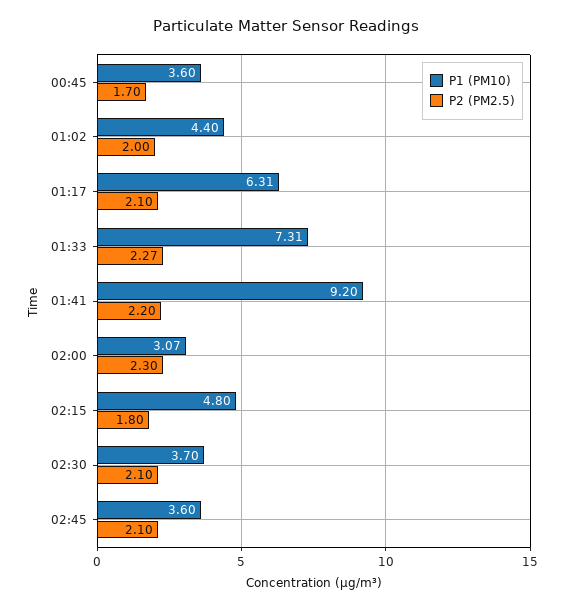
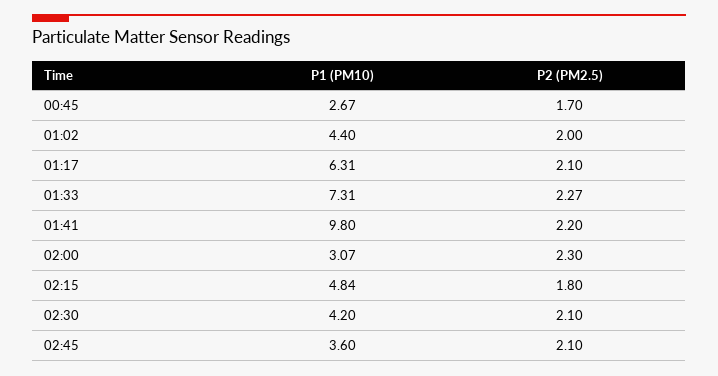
  {
    "P1 (PM10)": {
-     "00:45": 3.6,
+     "00:45": 2.67,
      "01:02": 4.4,
      "01:17": 6.31,
      "01:33": 7.31,
-     "01:41": 9.2,
+     "01:41": 9.8,
      "02:00": 3.07,
-     "02:15": 4.8,
+     "02:15": 4.84,
-     "02:30": 3.7,
+     "02:30": 4.2,
      "02:45": 3.6
    },
    "P2 (PM2.5)": {
      "00:45": 1.7,
      "01:02": 2,
      "01:17": 2.1,
      "01:33": 2.27,
      "01:41": 2.2,
      "02:00": 2.3,
      "02:15": 1.8,
      "02:30": 2.1,
      "02:45": 2.1
    }
  }

